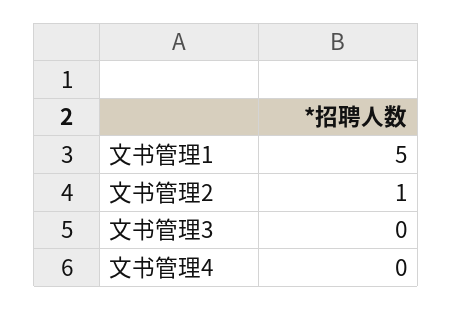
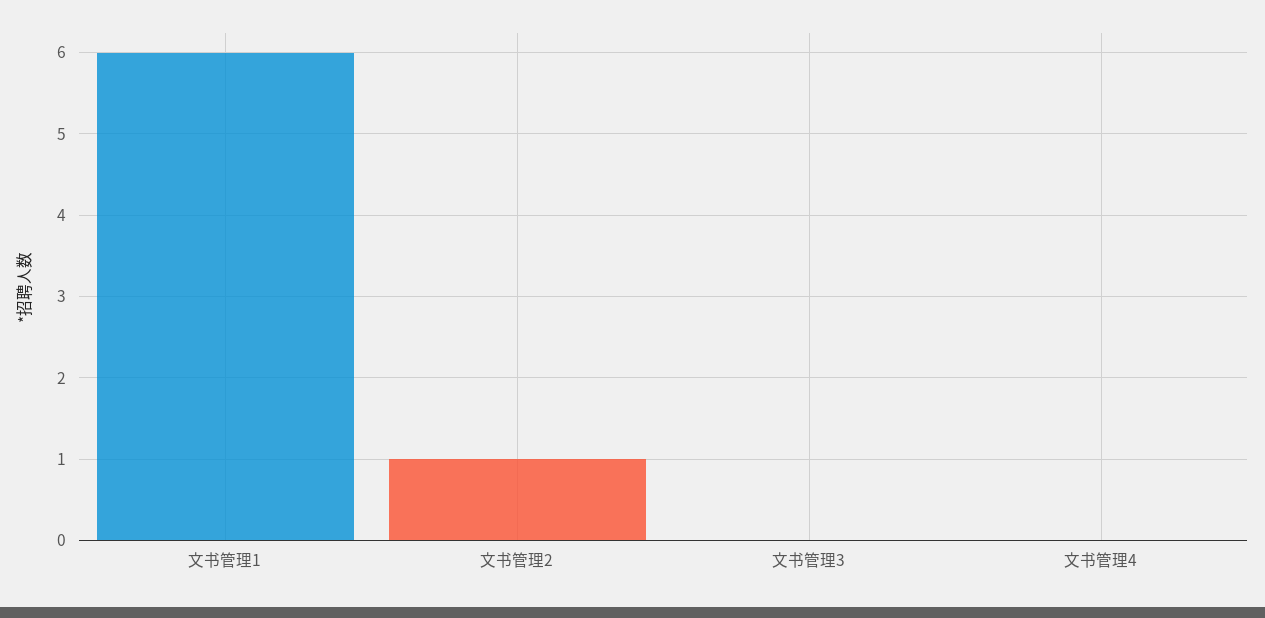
  {
-   "文书管理1": 5,
+   "文书管理1": 6,
    "文书管理2": 1,
    "文书管理3": 0,
    "文书管理4": 0
  }

